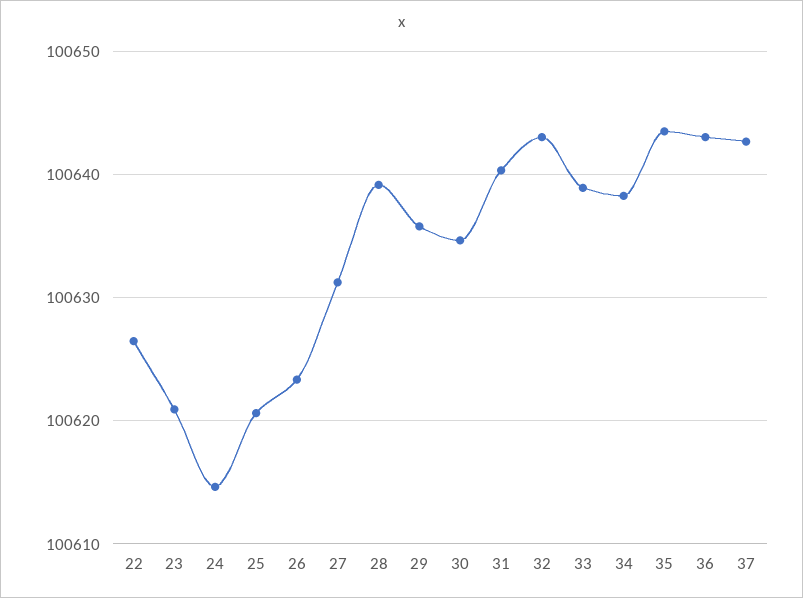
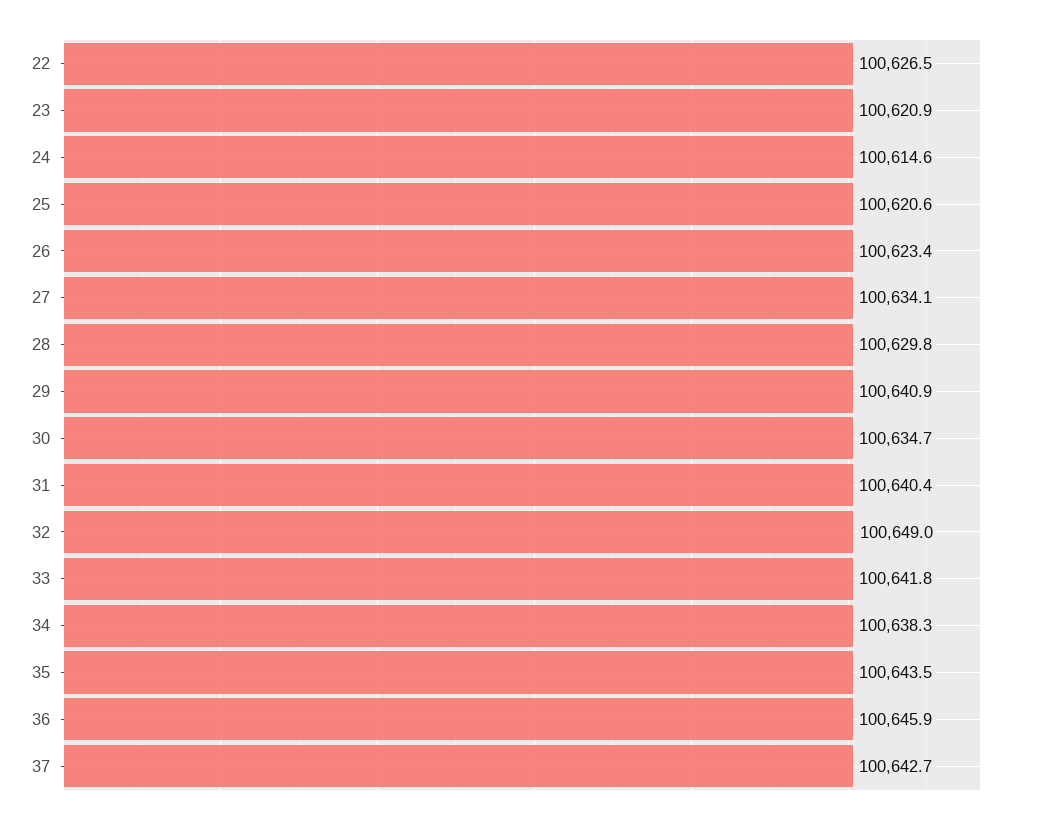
  {
    "22": 100626.5,
    "23": 100620.9,
    "24": 100614.6,
    "25": 100620.6,
    "26": 100623.4,
-   "27": 100631,
+   "27": 100634.1,
-   "28": 100639,
+   "28": 100629.8,
-   "29": 100636,
+   "29": 100640.9,
    "30": 100634.7,
    "31": 100640.4,
-   "32": 100643,
+   "32": 100649,
-   "33": 100639,
+   "33": 100641.8,
    "34": 100638.3,
    "35": 100643.5,
-   "36": 100643,
+   "36": 100645.9,
    "37": 100642.7
  }

